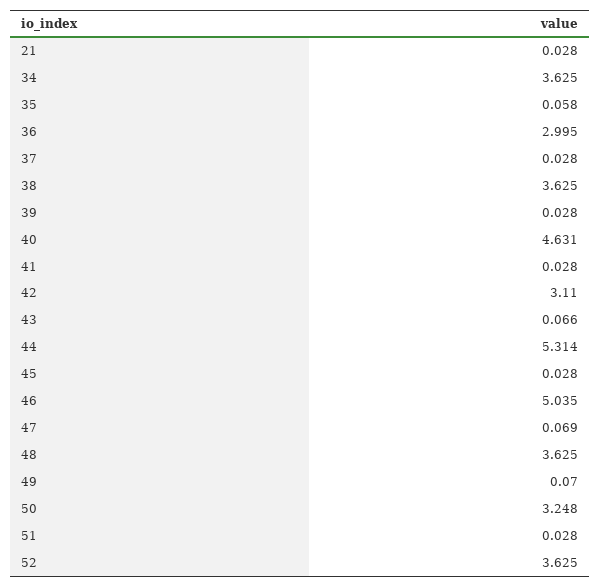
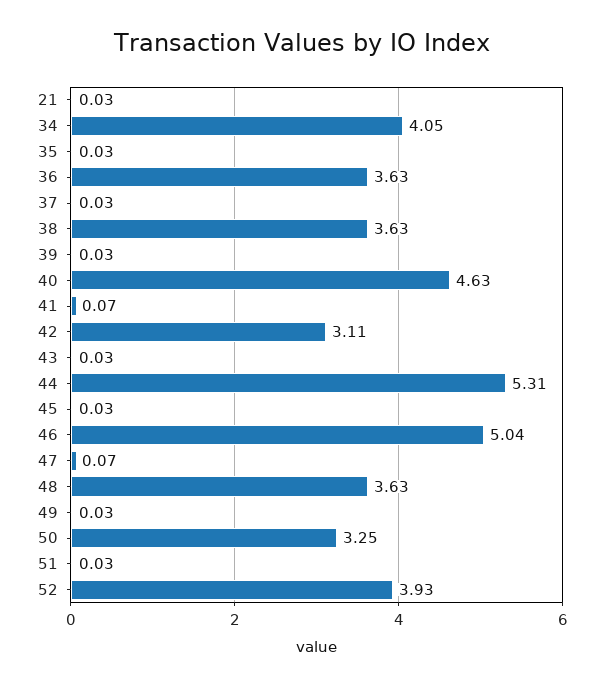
  {
    "21": 0.028,
-   "34": 3.625,
+   "34": 4.05,
-   "35": 0.058,
+   "35": 0.03,
-   "36": 2.995,
+   "36": 3.63,
    "37": 0.028,
    "38": 3.625,
    "39": 0.028,
    "40": 4.631,
-   "41": 0.028,
+   "41": 0.07,
    "42": 3.11,
-   "43": 0.066,
+   "43": 0.03,
    "44": 5.314,
    "45": 0.028,
    "46": 5.035,
    "47": 0.069,
    "48": 3.625,
-   "49": 0.07,
+   "49": 0.03,
    "50": 3.248,
    "51": 0.028,
-   "52": 3.625
+   "52": 3.93
  }

